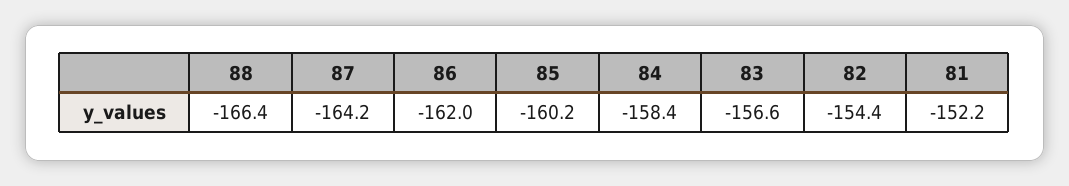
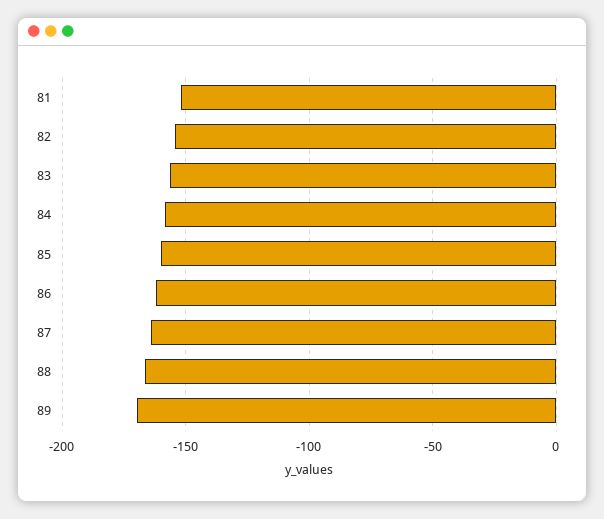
  {
    "88": -166.4,
    "87": -164.2,
    "86": -162,
    "85": -160.2,
    "84": -158.4,
    "83": -156.6,
    "82": -154.4,
-   "81": -152.2
+   "81": -152.2,
+   "89": -170
  }

